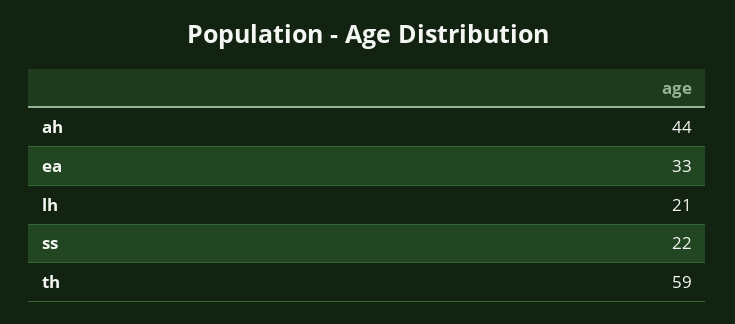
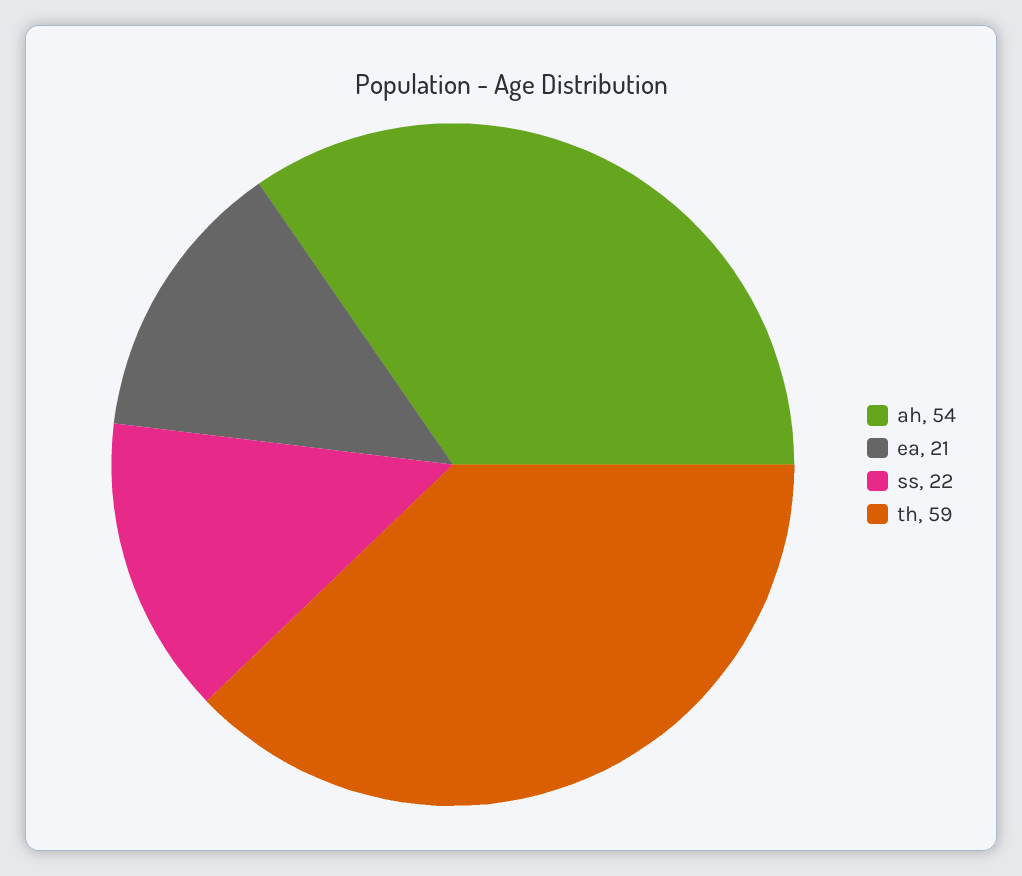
  {
-   "ah": 44,
+   "ah": 54,
-   "ea": 33,
+   "ea": 21,
-   "lh": 21,
    "ss": 22,
    "th": 59
  }

